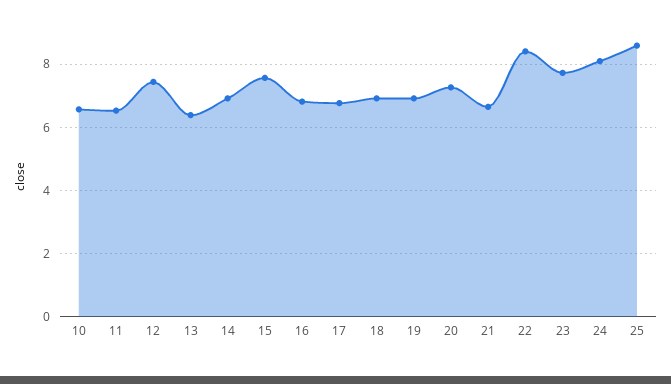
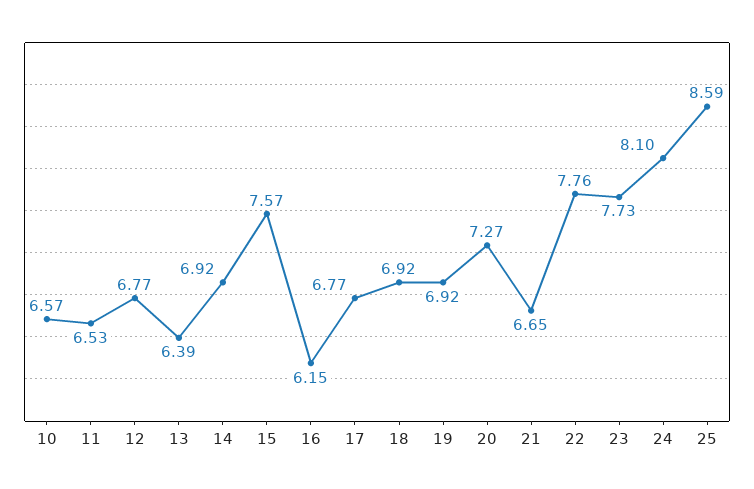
  {
    "10": 6.57,
    "11": 6.53,
-   "12": 7.4,
+   "12": 6.77,
    "13": 6.39,
    "14": 6.92,
    "15": 7.57,
-   "16": 6.8,
+   "16": 6.15,
    "17": 6.77,
    "18": 6.92,
    "19": 6.92,
    "20": 7.27,
    "21": 6.65,
-   "22": 8.4,
+   "22": 7.76,
    "23": 7.73,
    "24": 8.1,
    "25": 8.59
  }

